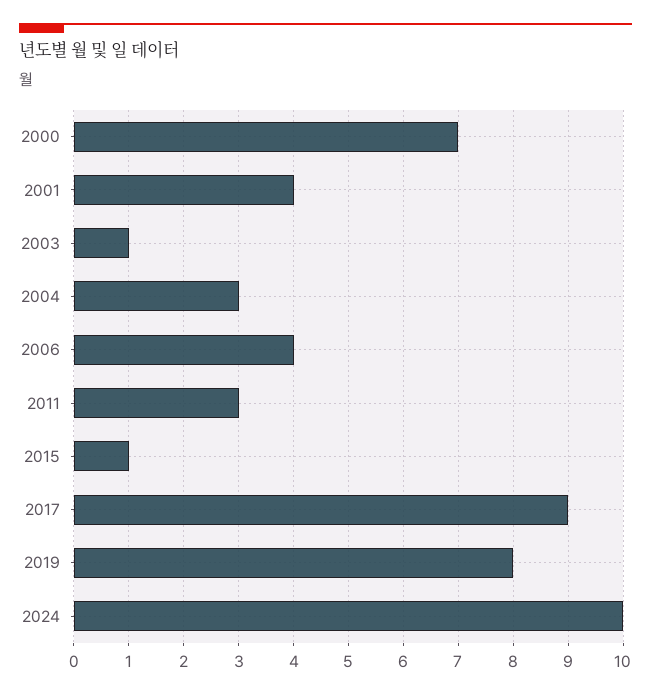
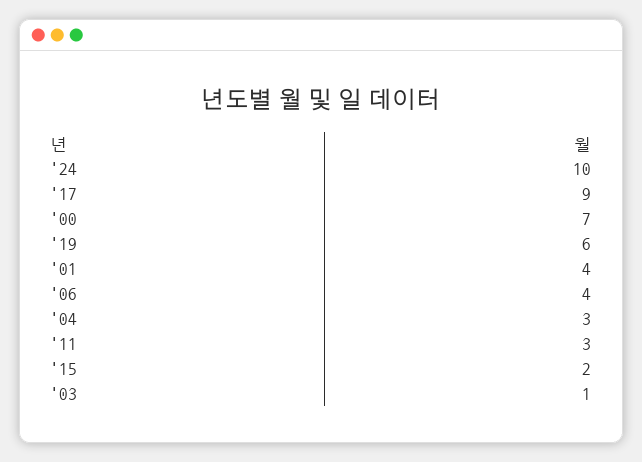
  {
    "2000": 7,
    "2001": 4,
    "2003": 1,
    "2004": 3,
    "2006": 4,
    "2011": 3,
-   "2015": 1,
+   "2015": 2,
    "2017": 9,
-   "2019": 8,
+   "2019": 6,
    "2024": 10
  }

